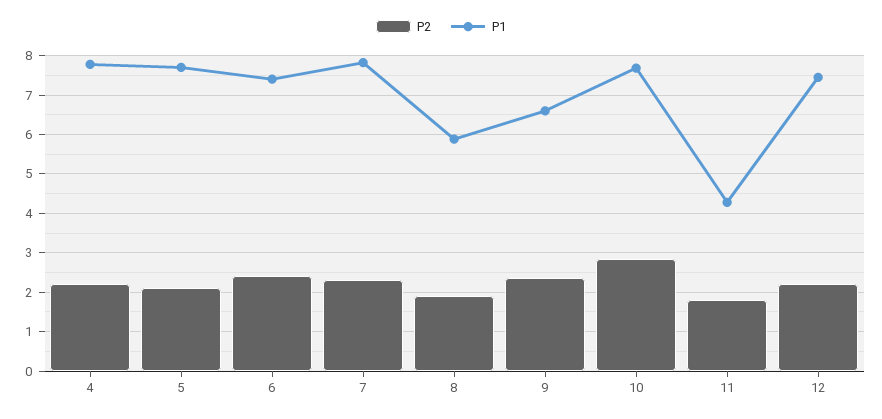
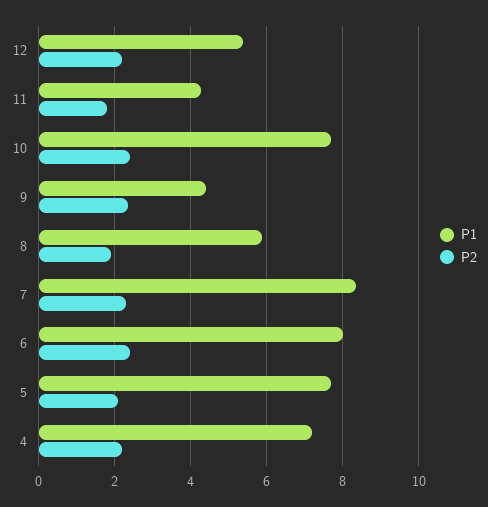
  {
    "P2": {
      "4": 2.2,
      "5": 2.2,
      "6": 2.4,
      "7": 2.4,
      "8": 2,
      "9": 2.4,
-     "10": 2.8,
+     "10": 2.4,
      "11": 1.8,
      "12": 2.2
    },
    "P1": {
-     "4": 7.8,
+     "4": 7.2,
      "5": 7.8,
-     "6": 7.4,
+     "6": 8,
-     "7": 7.8,
+     "7": 8.4,
      "8": 5.8,
-     "9": 6.6,
+     "9": 4.4,
      "10": 7.6,
      "11": 4.2,
-     "12": 7.4
+     "12": 5.4
    }
  }

